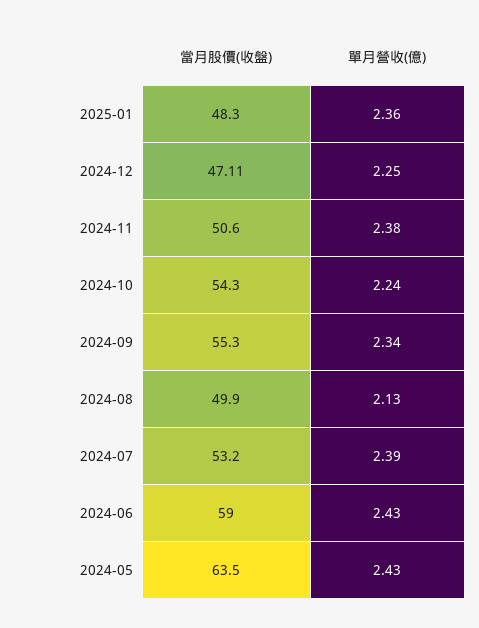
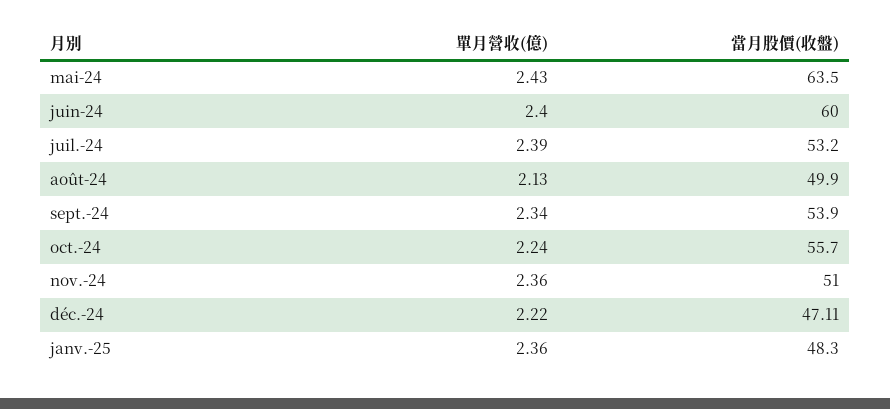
  {
    "當月股價(收盤)": {
      "2025-01": 48.3,
      "2024-12": 47.11,
-     "2024-11": 50.6,
+     "2024-11": 51,
-     "2024-10": 54.3,
+     "2024-10": 55.7,
-     "2024-09": 55.3,
+     "2024-09": 53.9,
      "2024-08": 49.9,
      "2024-07": 53.2,
-     "2024-06": 59,
+     "2024-06": 60,
      "2024-05": 63.5
    },
    "單月營收(億)": {
      "2025-01": 2.36,
-     "2024-12": 2.25,
+     "2024-12": 2.22,
-     "2024-11": 2.38,
+     "2024-11": 2.36,
      "2024-10": 2.24,
      "2024-09": 2.34,
      "2024-08": 2.13,
      "2024-07": 2.39,
-     "2024-06": 2.43,
+     "2024-06": 2.4,
      "2024-05": 2.43
    }
  }

